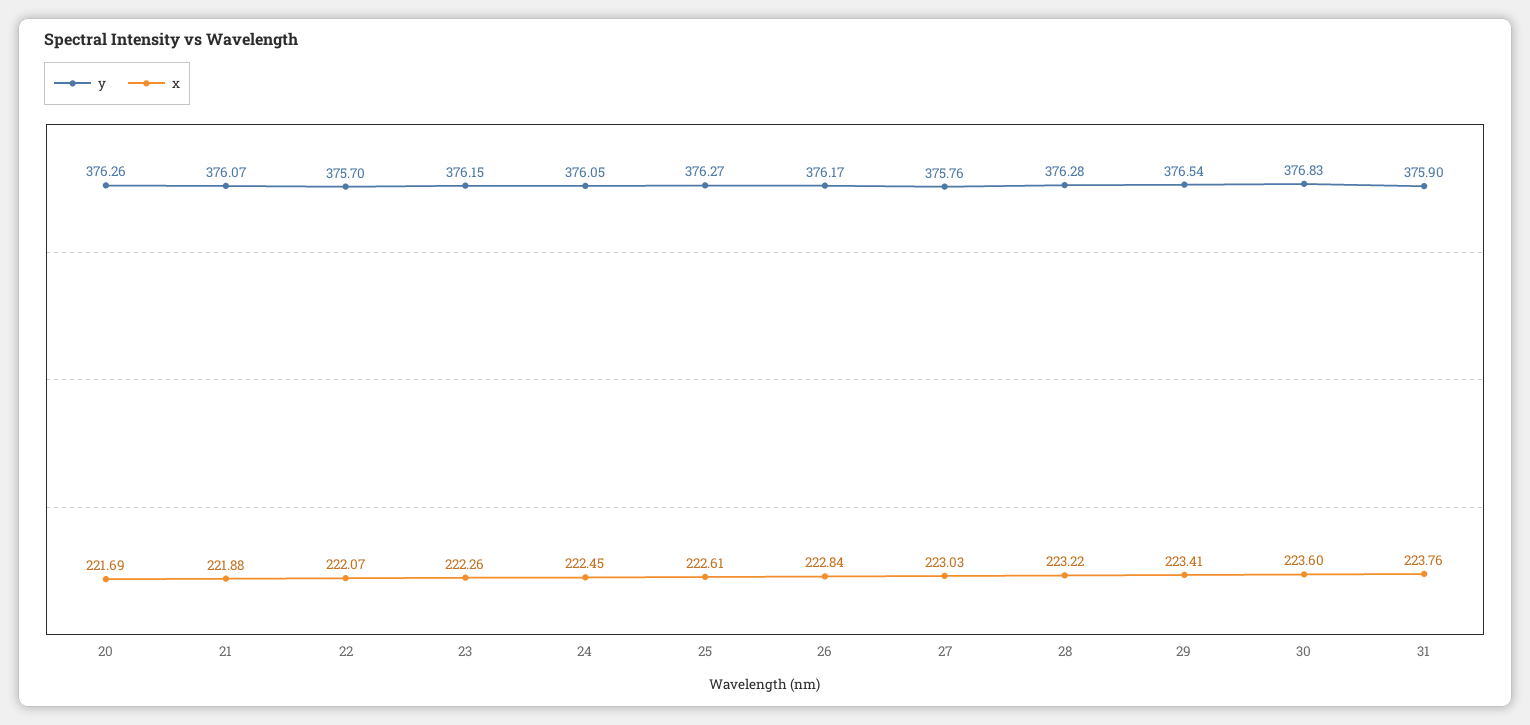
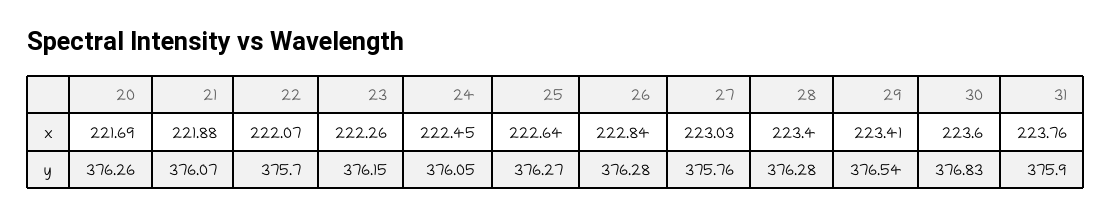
  {
    "y": {
      "20": 376.26,
      "21": 376.07,
      "22": 375.7,
      "23": 376.15,
      "24": 376.05,
      "25": 376.27,
-     "26": 376.17,
+     "26": 376.28,
      "27": 375.76,
      "28": 376.28,
      "29": 376.54,
      "30": 376.83,
      "31": 375.9
    },
    "x": {
      "20": 221.69,
      "21": 221.88,
      "22": 222.07,
      "23": 222.26,
      "24": 222.45,
-     "25": 222.61,
+     "25": 222.64,
      "26": 222.84,
      "27": 223.03,
-     "28": 223.22,
+     "28": 223.4,
      "29": 223.41,
      "30": 223.6,
      "31": 223.76
    }
  }

